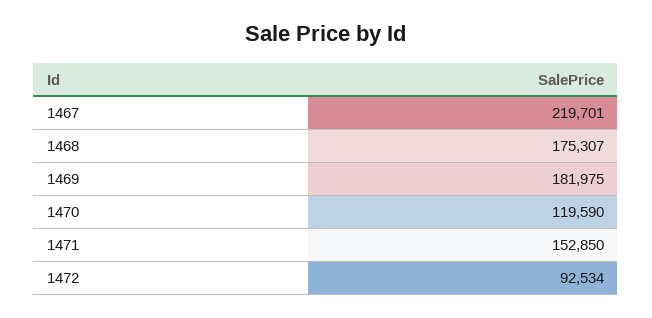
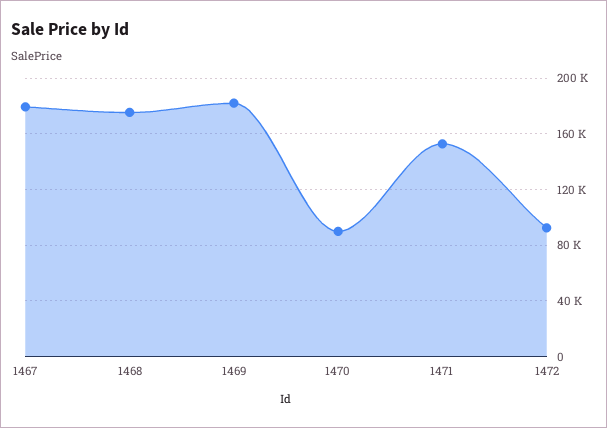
  {
-   "1467": 219701,
+   "1467": 180000,
    "1468": 175307,
    "1469": 181975,
-   "1470": 119590,
+   "1470": 90000,
    "1471": 152850,
    "1472": 92534
  }

